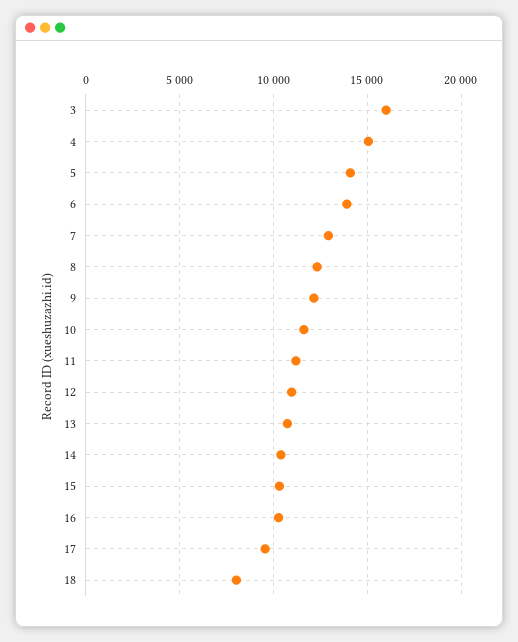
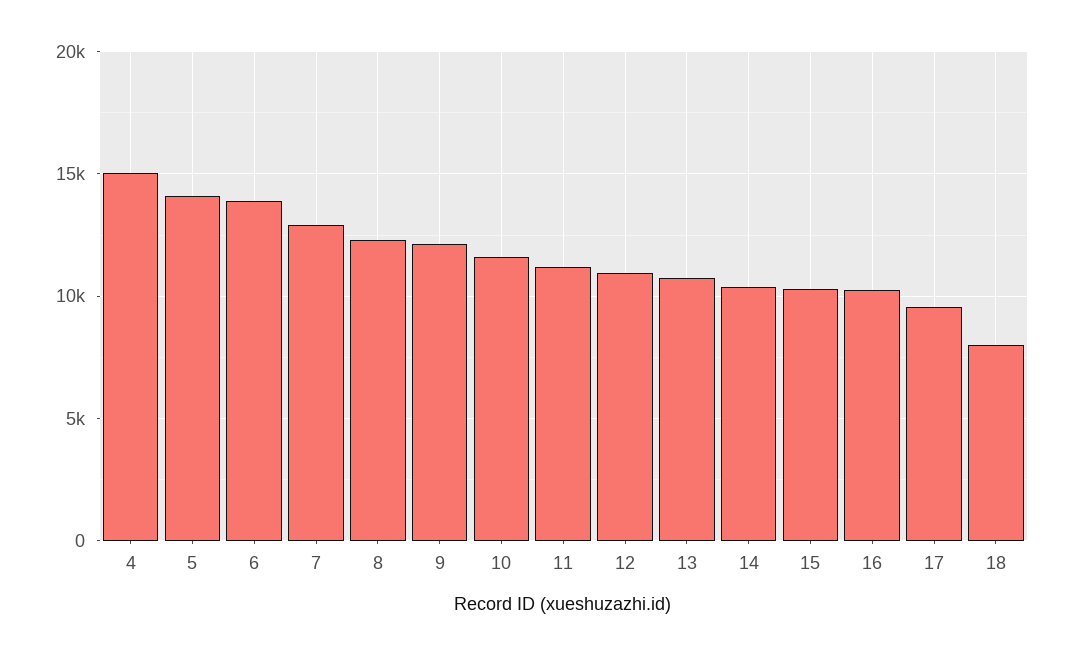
  {
-   "3": 16000,
    "4": 15000,
    "5": 14000,
    "6": 14000,
    "7": 13000,
    "8": 12500,
    "9": 12000,
    "10": 11500,
    "11": 11000,
    "12": 11000,
    "13": 10500,
    "14": 10500,
    "15": 10500,
    "16": 10500,
    "17": 9500,
    "18": 8000
  }

